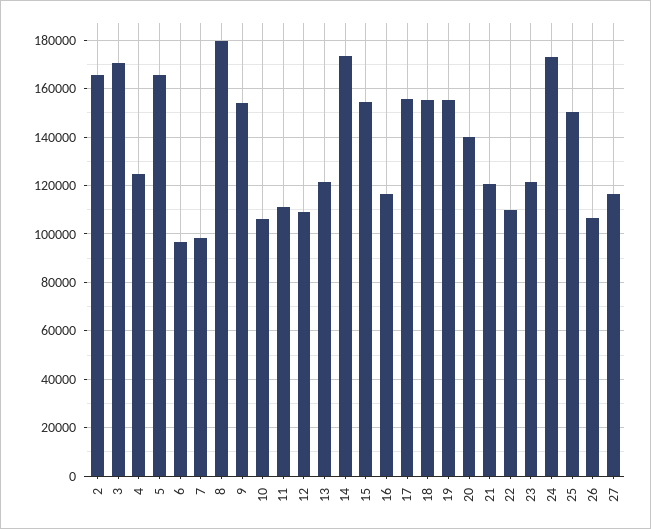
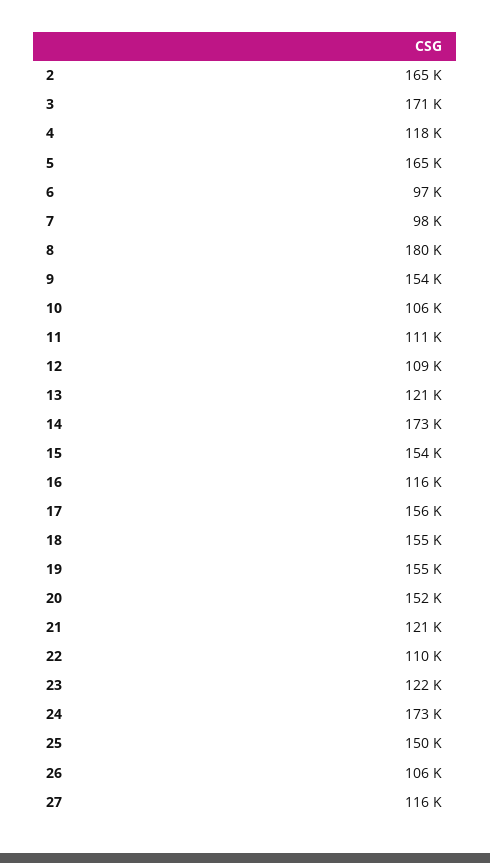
  {
    "2": 165000,
    "3": 171000,
-   "4": 125000,
+   "4": 118000,
    "5": 165000,
    "6": 97000,
    "7": 98000,
    "8": 180000,
    "9": 154000,
    "10": 106000,
    "11": 111000,
    "12": 109000,
    "13": 121000,
    "14": 173000,
    "15": 154000,
    "16": 116000,
    "17": 156000,
    "18": 155000,
    "19": 155000,
-   "20": 140000,
+   "20": 152000,
    "21": 121000,
    "22": 110000,
    "23": 122000,
    "24": 173000,
    "25": 150000,
    "26": 106000,
    "27": 116000
  }

